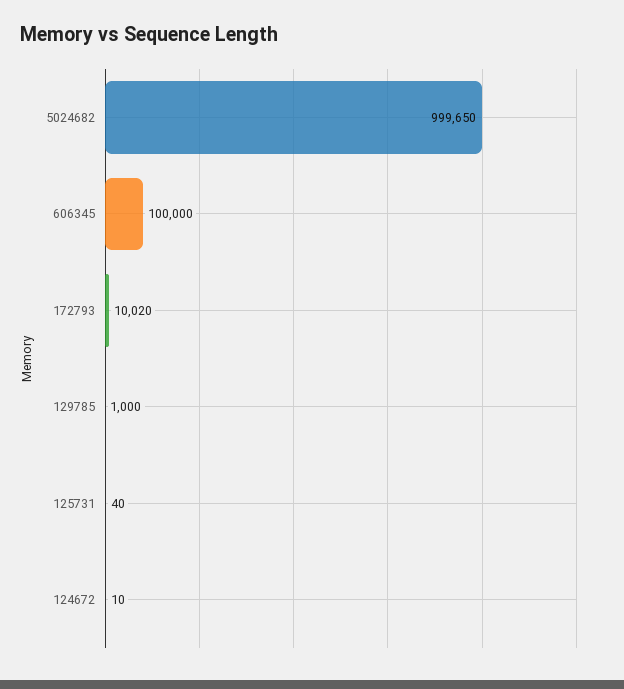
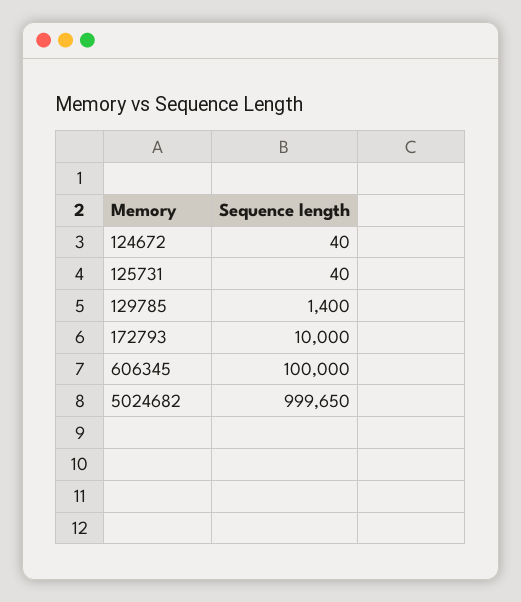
  {
    "5024682": 999650,
    "606345": 100000,
-   "172793": 10020,
+   "172793": 10000,
-   "129785": 1000,
+   "129785": 1400,
    "125731": 40,
-   "124672": 10
+   "124672": 40
  }

